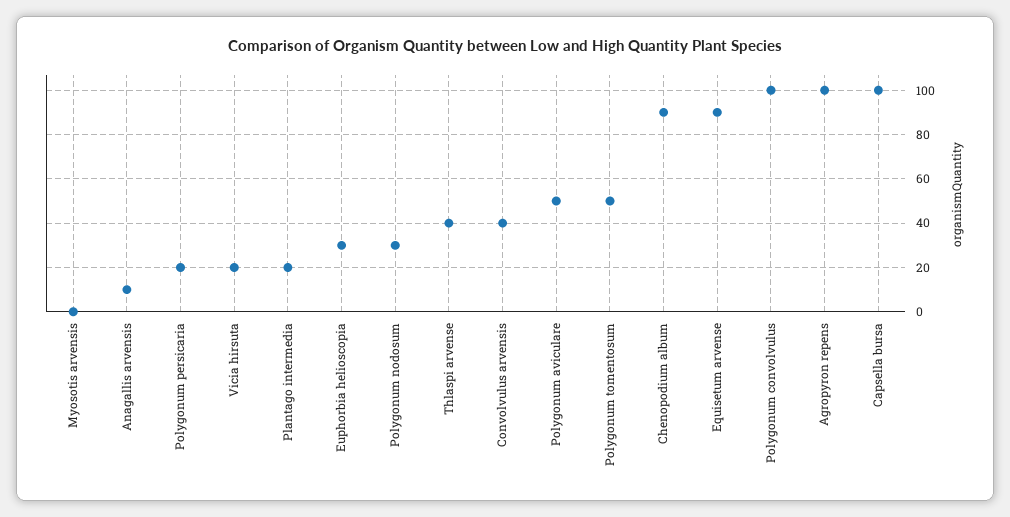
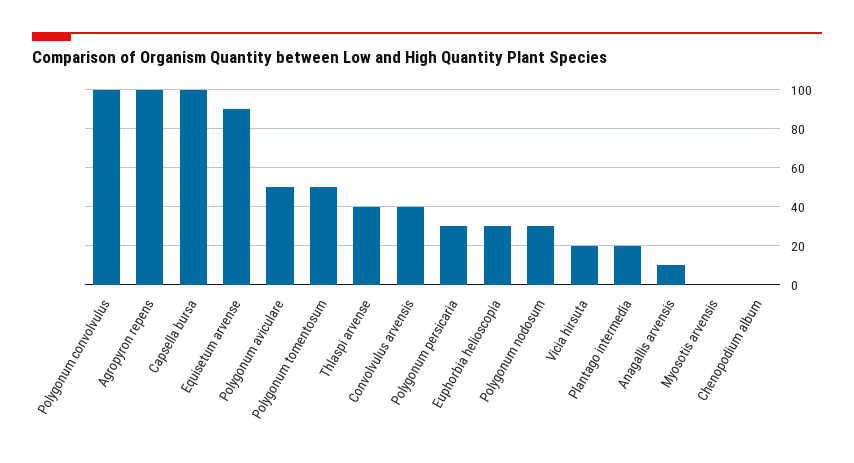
  {
    "Myosotis arvensis": 0,
    "Anagallis arvensis": 10,
-   "Polygonum persicaria": 20,
+   "Polygonum persicaria": 30,
    "Vicia hirsuta": 20,
    "Plantago intermedia": 20,
    "Euphorbia helioscopia": 30,
    "Polygonum nodosum": 30,
    "Thlaspi arvense": 40,
    "Convolvulus arvensis": 40,
    "Polygonum aviculare": 50,
    "Polygonum tomentosum": 50,
-   "Chenopodium album": 90,
+   "Chenopodium album": 0,
    "Equisetum arvense": 90,
    "Polygonum convolvulus": 100,
    "Agropyron repens": 100,
    "Capsella bursa": 100
  }

